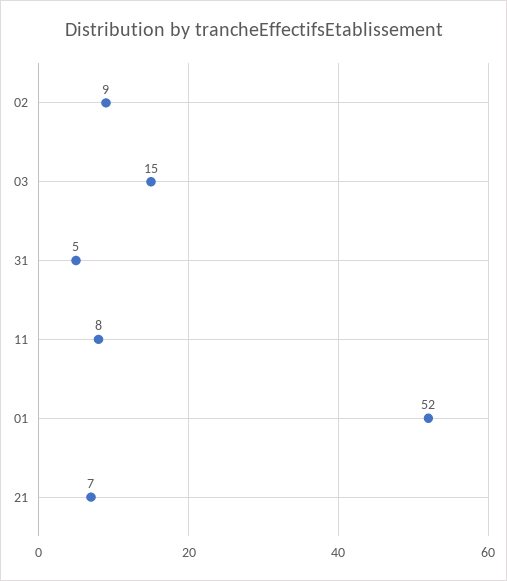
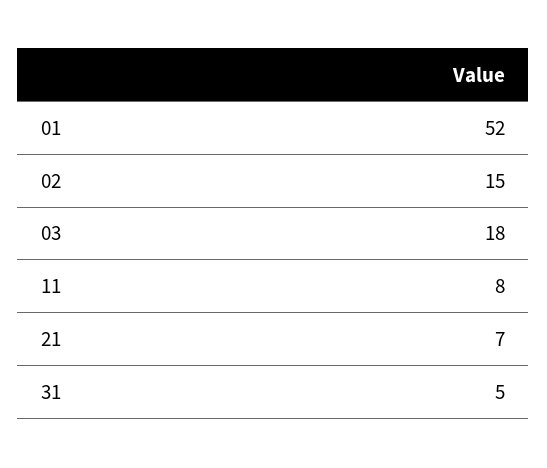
  {
-   "02": 9,
+   "02": 15,
-   "03": 15,
+   "03": 18,
    "31": 5,
    "11": 8,
    "01": 52,
    "21": 7
  }

